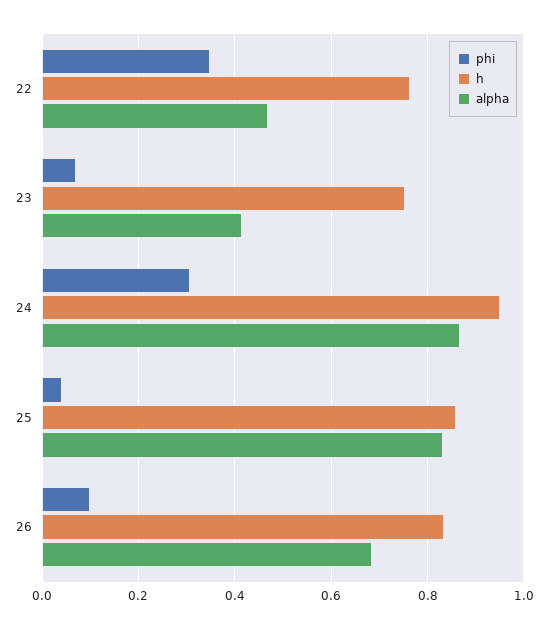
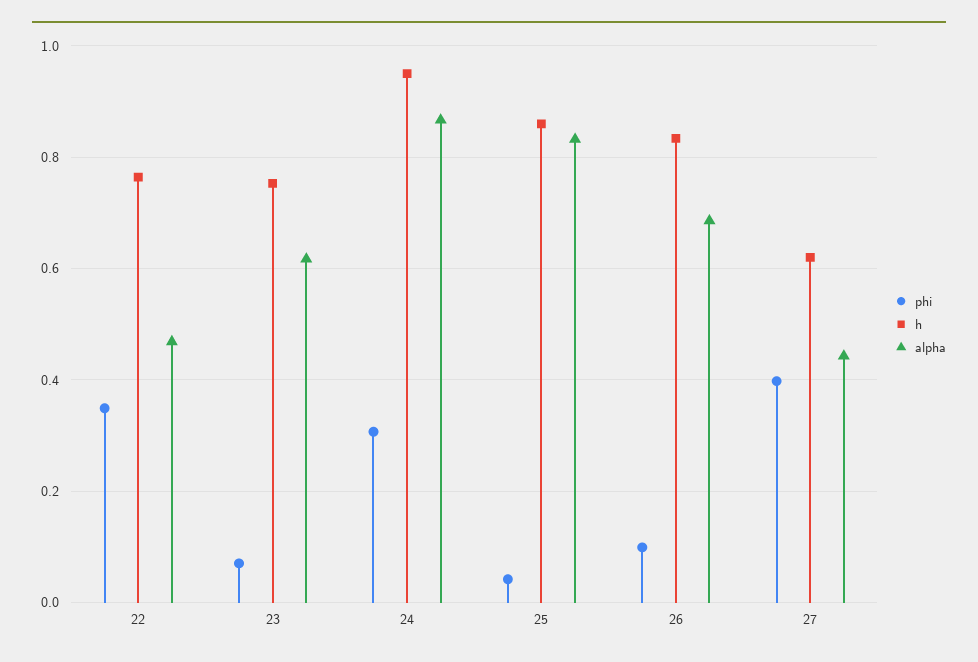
  {
    "phi": {
      "22": 0.34,
      "23": 0.08,
      "24": 0.3,
      "25": 0.04,
-     "26": 0.1
+     "26": 0.1,
+     "27": 0.4
    },
    "h": {
      "22": 0.76,
      "23": 0.76,
      "24": 0.94,
      "25": 0.86,
-     "26": 0.84
+     "26": 0.84,
+     "27": 0.62
    },
    "alpha": {
      "22": 0.46,
-     "23": 0.42,
+     "23": 0.62,
      "24": 0.86,
      "25": 0.84,
-     "26": 0.68
+     "26": 0.68,
+     "27": 0.44
    }
  }

